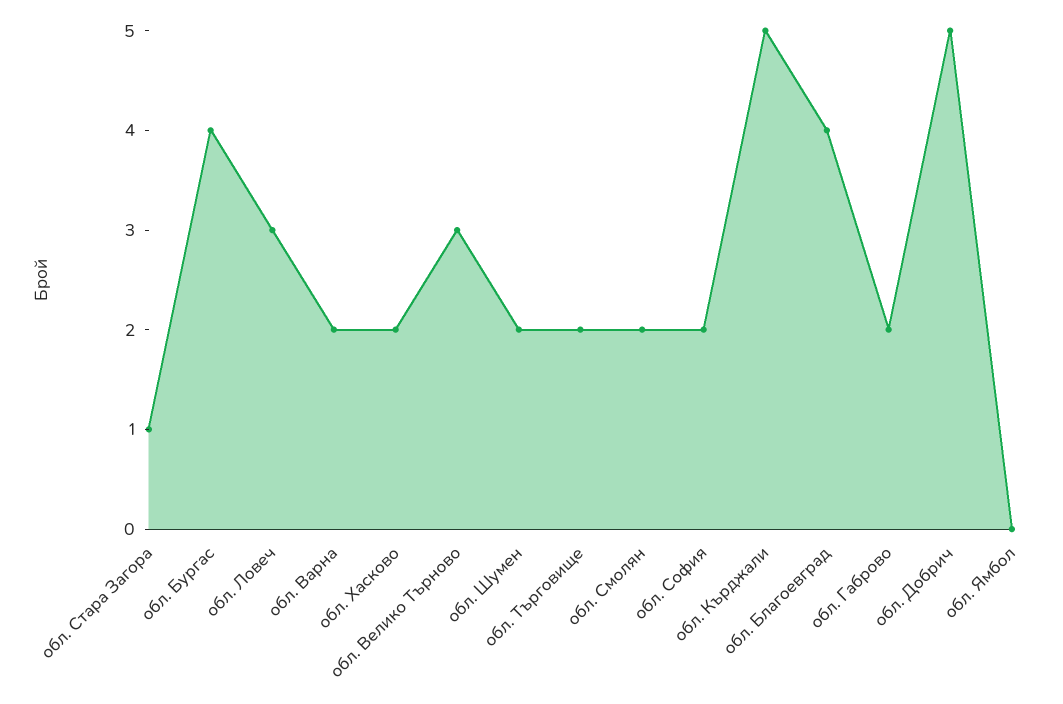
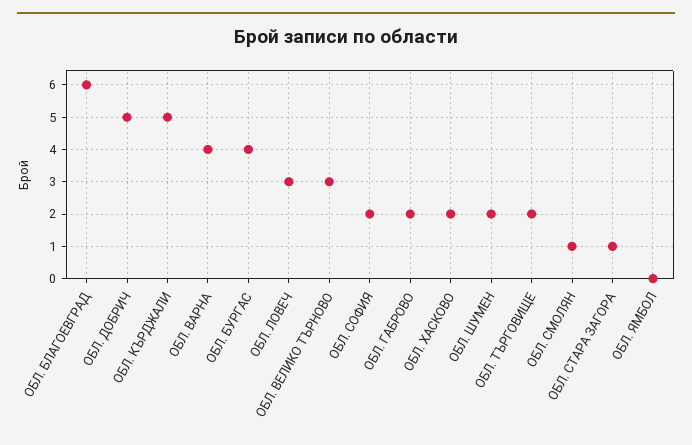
  {
    "обл. Стара Загора": 1,
    "обл. Бургас": 4,
    "обл. Ловеч": 3,
-   "обл. Варна": 2,
+   "обл. Варна": 4,
    "обл. Хасково": 2,
    "обл. Велико Търново": 3,
    "обл. Шумен": 2,
    "обл. Търговище": 2,
-   "обл. Смолян": 2,
+   "обл. Смолян": 1,
    "обл. София": 2,
    "обл. Кърджали": 5,
-   "обл. Благоевград": 4,
+   "обл. Благоевград": 6,
    "обл. Габрово": 2,
    "обл. Добрич": 5,
    "обл. Ямбол": 0
  }

